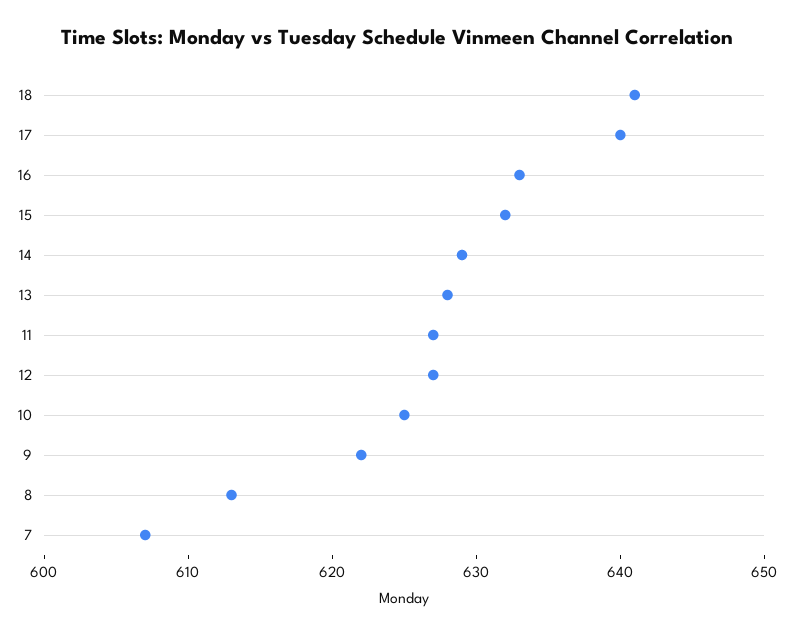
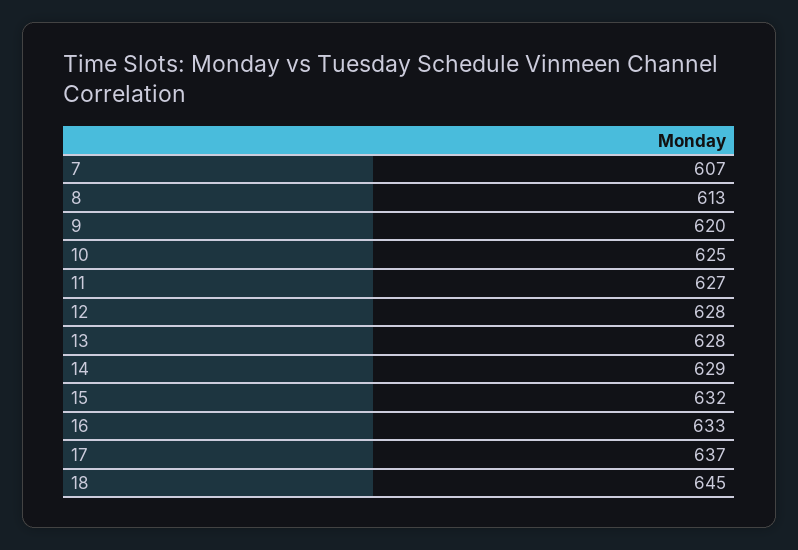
  {
-   "18": 641,
+   "18": 645,
-   "17": 640,
+   "17": 637,
    "16": 633,
    "15": 632,
    "14": 629,
    "13": 628,
    "11": 627,
-   "12": 627,
+   "12": 628,
    "10": 625,
-   "9": 622,
+   "9": 620,
    "8": 613,
    "7": 607
  }

